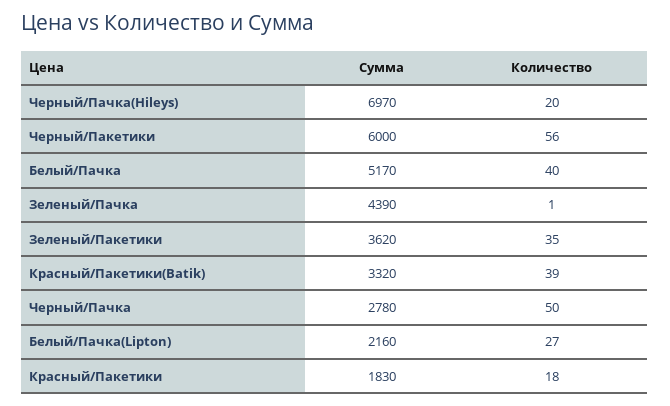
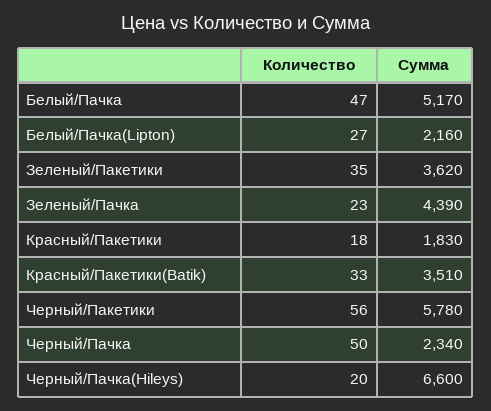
  {
    "Сумма": {
-     "Черный/Пачка(Hileys)": 6970,
+     "Черный/Пачка(Hileys)": 6600,
-     "Черный/Пакетики": 6000,
+     "Черный/Пакетики": 5780,
      "Белый/Пачка": 5170,
      "Зеленый/Пачка": 4390,
      "Зеленый/Пакетики": 3620,
-     "Красный/Пакетики(Batik)": 3320,
+     "Красный/Пакетики(Batik)": 3510,
-     "Черный/Пачка": 2780,
+     "Черный/Пачка": 2340,
      "Белый/Пачка(Lipton)": 2160,
      "Красный/Пакетики": 1830
    },
    "Количество": {
      "Черный/Пачка(Hileys)": 20,
      "Черный/Пакетики": 56,
-     "Белый/Пачка": 40,
+     "Белый/Пачка": 47,
-     "Зеленый/Пачка": 1,
+     "Зеленый/Пачка": 23,
      "Зеленый/Пакетики": 35,
-     "Красный/Пакетики(Batik)": 39,
+     "Красный/Пакетики(Batik)": 33,
      "Черный/Пачка": 50,
      "Белый/Пачка(Lipton)": 27,
      "Красный/Пакетики": 18
    }
  }

